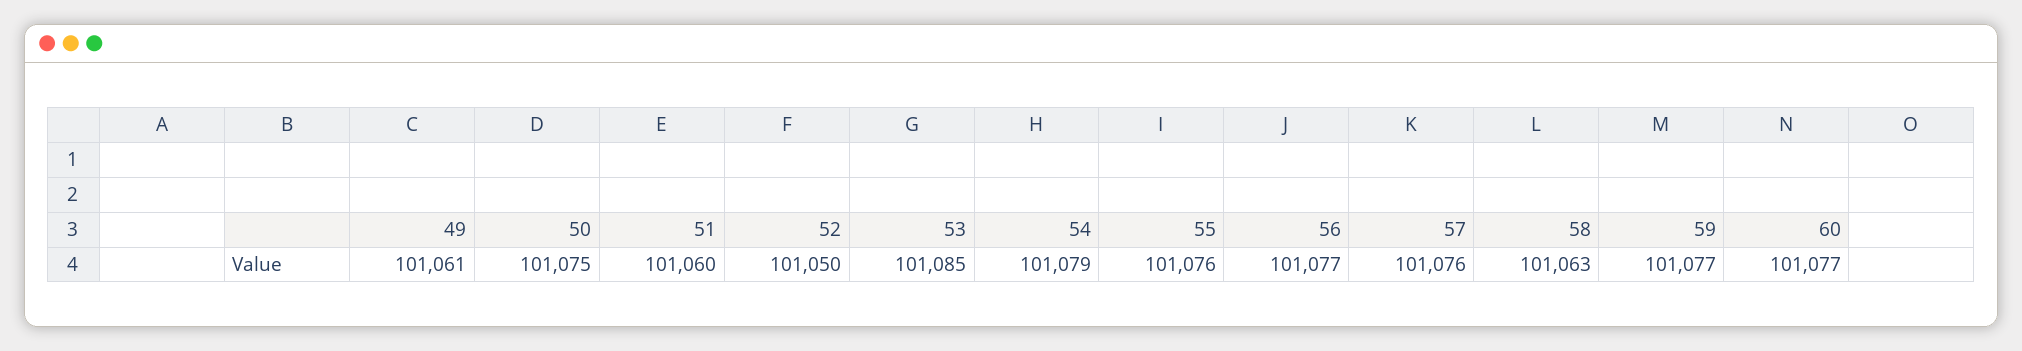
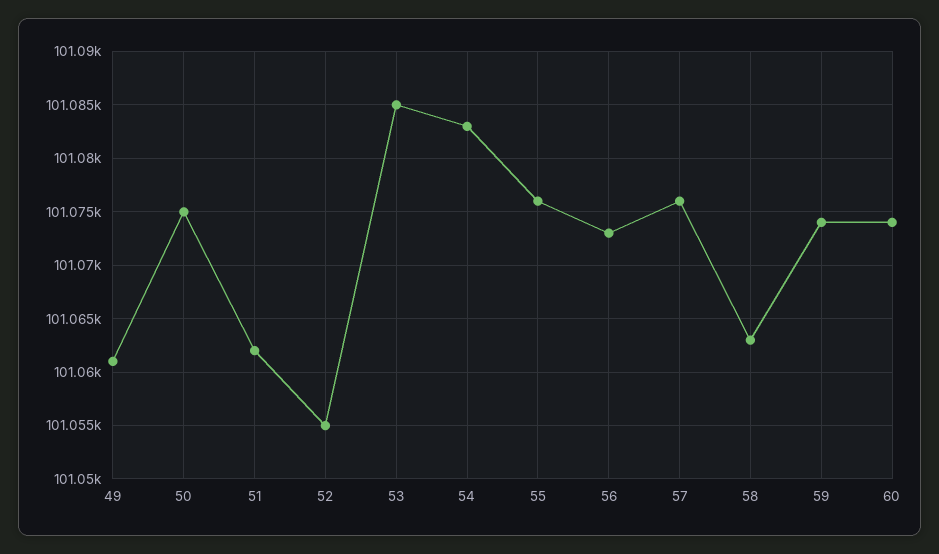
  {
    "49": 101061,
    "50": 101075,
-   "51": 101060,
+   "51": 101062,
-   "52": 101050,
+   "52": 101055,
    "53": 101085,
-   "54": 101079,
+   "54": 101083,
    "55": 101076,
-   "56": 101077,
+   "56": 101073,
    "57": 101076,
    "58": 101063,
-   "59": 101077,
+   "59": 101074,
-   "60": 101077
+   "60": 101074
  }

